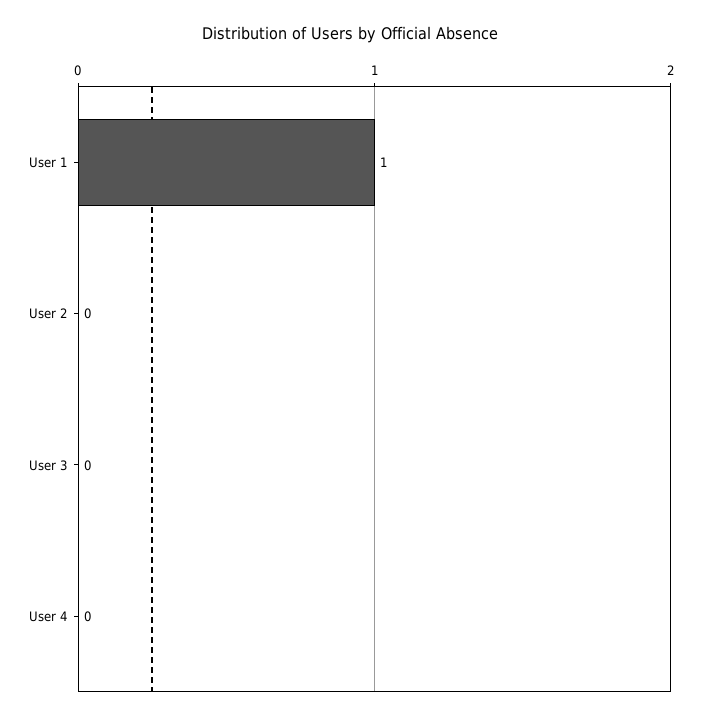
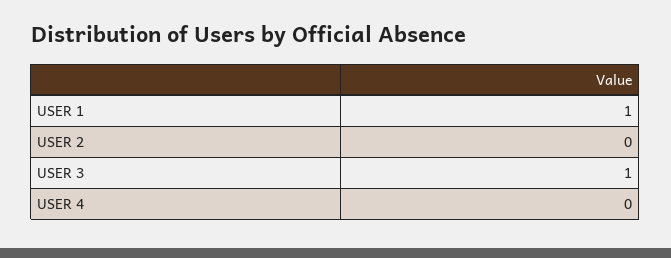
  {
    "User 1": 1,
    "User 2": 0,
-   "User 3": 0,
+   "User 3": 1,
    "User 4": 0
  }

